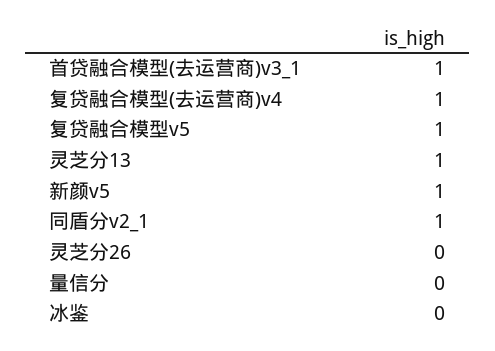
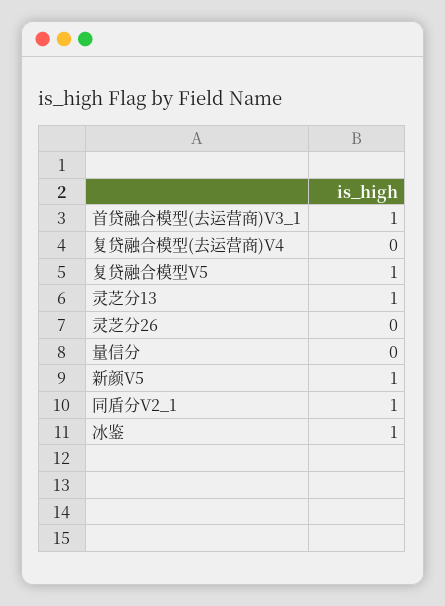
  {
    "首贷融合模型(去运营商)v3_1": 1,
-   "复贷融合模型(去运营商)v4": 1,
+   "复贷融合模型(去运营商)v4": 0,
    "复贷融合模型v5": 1,
    "灵芝分13": 1,
    "新颜v5": 1,
    "同盾分v2_1": 1,
    "灵芝分26": 0,
    "量信分": 0,
-   "冰鉴": 0
+   "冰鉴": 1
  }

